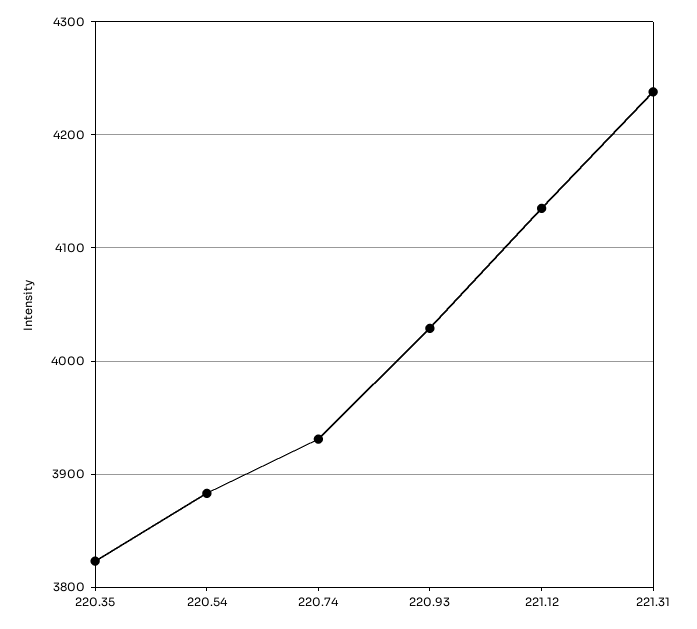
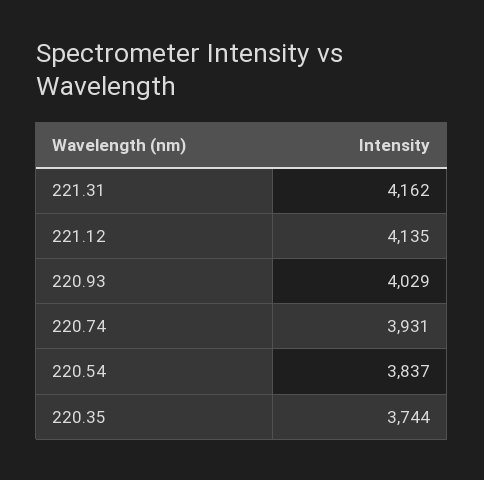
  {
-   "220.35": 3820,
+   "220.35": 3744,
-   "220.54": 3880,
+   "220.54": 3837,
    "220.74": 3931,
    "220.93": 4029,
    "221.12": 4135,
-   "221.31": 4240
+   "221.31": 4162
  }

